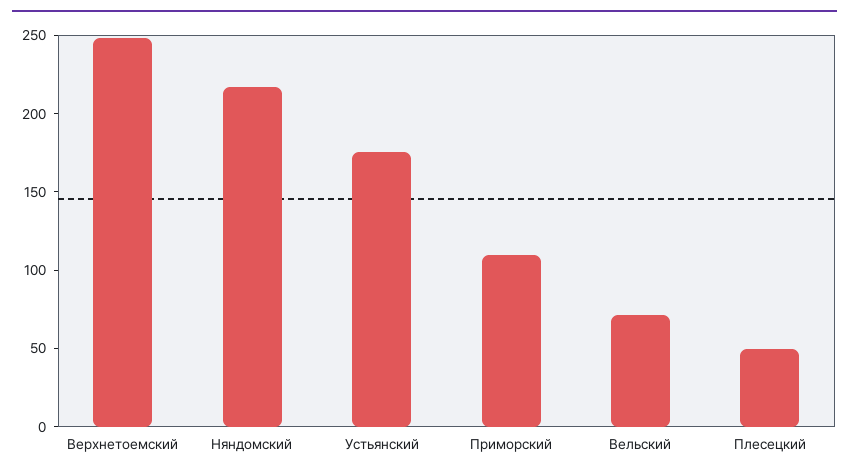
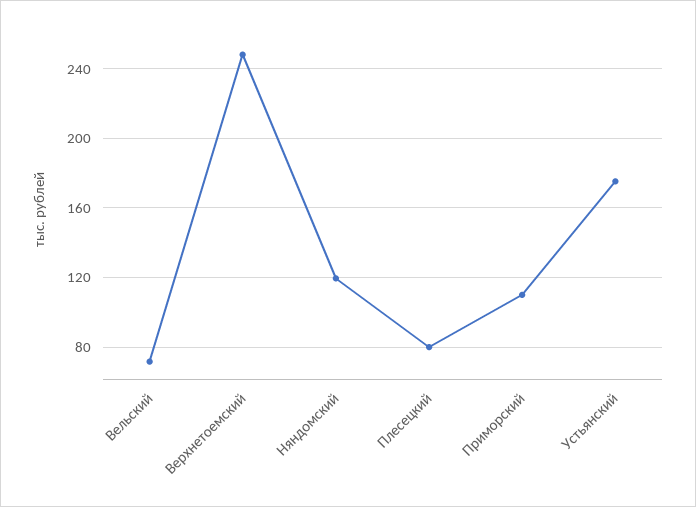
  {
    "Верхнетоемский": 250,
-   "Няндомский": 220,
+   "Няндомский": 120,
    "Устьянский": 175,
    "Приморский": 110,
    "Вельский": 70,
-   "Плесецкий": 50
+   "Плесецкий": 80
  }

